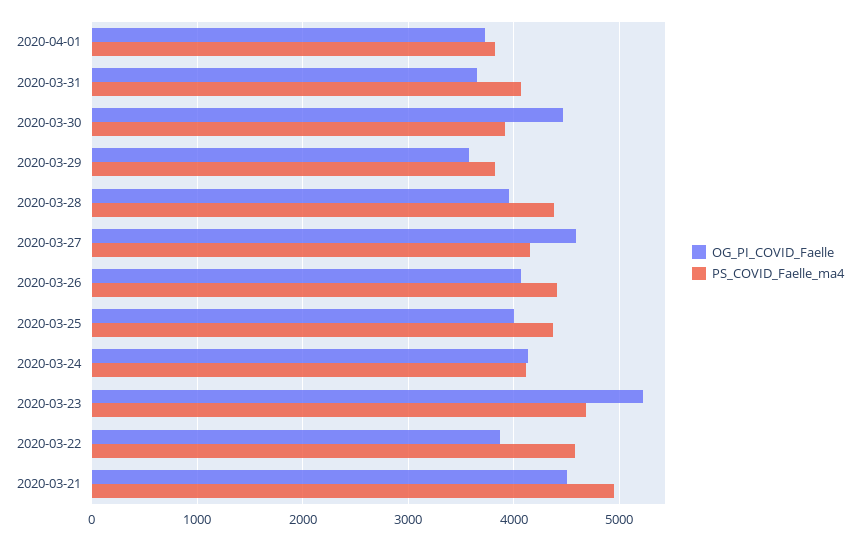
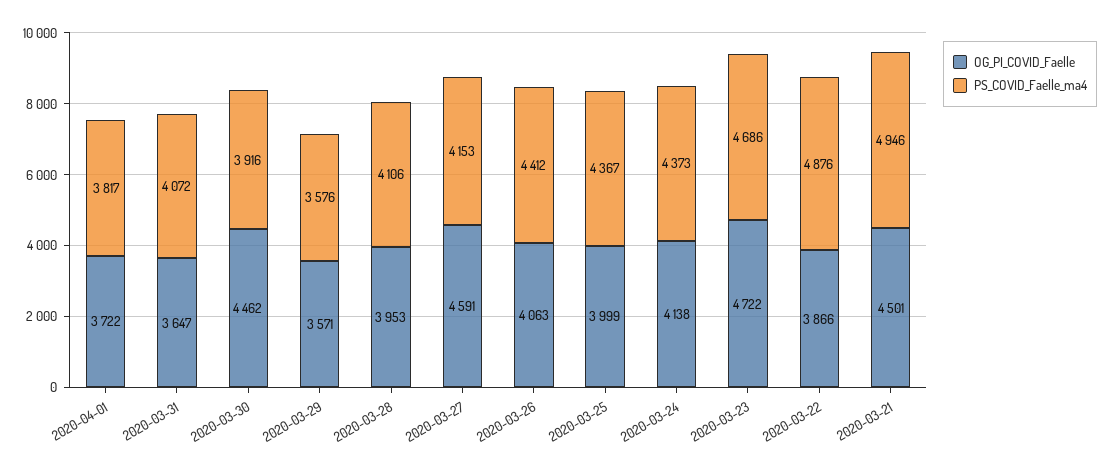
  {
    "OG_PI_COVID_Faelle": {
      "2020-04-01": 3722,
      "2020-03-31": 3647,
      "2020-03-30": 4462,
      "2020-03-29": 3571,
      "2020-03-28": 3953,
      "2020-03-27": 4591,
      "2020-03-26": 4063,
      "2020-03-25": 3999,
      "2020-03-24": 4138,
-     "2020-03-23": 5200,
+     "2020-03-23": 4722,
      "2020-03-22": 3866,
      "2020-03-21": 4501
    },
    "PS_COVID_Faelle_ma4": {
      "2020-04-01": 3817,
      "2020-03-31": 4072,
      "2020-03-30": 3916,
-     "2020-03-29": 3800,
+     "2020-03-29": 3576,
-     "2020-03-28": 4400,
+     "2020-03-28": 4106,
      "2020-03-27": 4153,
      "2020-03-26": 4412,
      "2020-03-25": 4367,
-     "2020-03-24": 4100,
+     "2020-03-24": 4373,
      "2020-03-23": 4686,
-     "2020-03-22": 4600,
+     "2020-03-22": 4876,
      "2020-03-21": 4946
    }
  }

